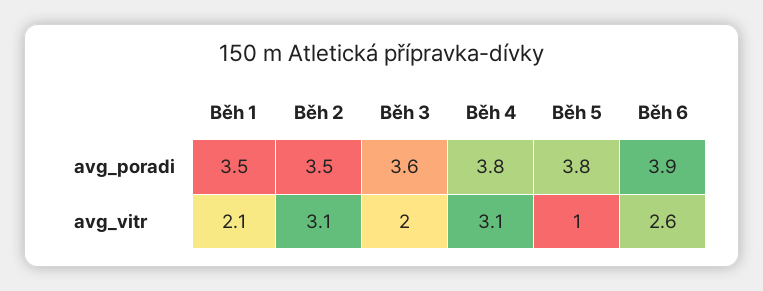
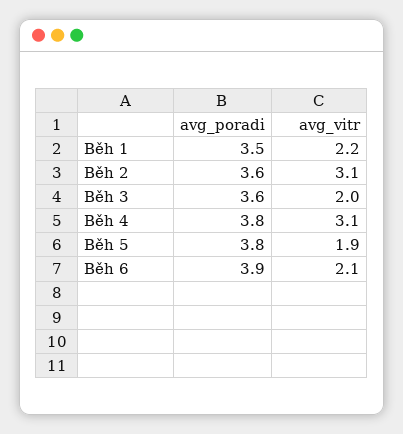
  {
    "Běh 1": {
      "avg_poradi": 3.5,
-     "avg_vitr": 2.1
+     "avg_vitr": 2.2
    },
    "Běh 2": {
-     "avg_poradi": 3.5,
+     "avg_poradi": 3.6,
      "avg_vitr": 3.1
    },
    "Běh 3": {
      "avg_poradi": 3.6,
      "avg_vitr": 2
    },
    "Běh 4": {
      "avg_poradi": 3.8,
      "avg_vitr": 3.1
    },
    "Běh 5": {
      "avg_poradi": 3.8,
-     "avg_vitr": 1
+     "avg_vitr": 1.9
    },
    "Běh 6": {
      "avg_poradi": 3.9,
-     "avg_vitr": 2.6
+     "avg_vitr": 2.1
    }
  }

